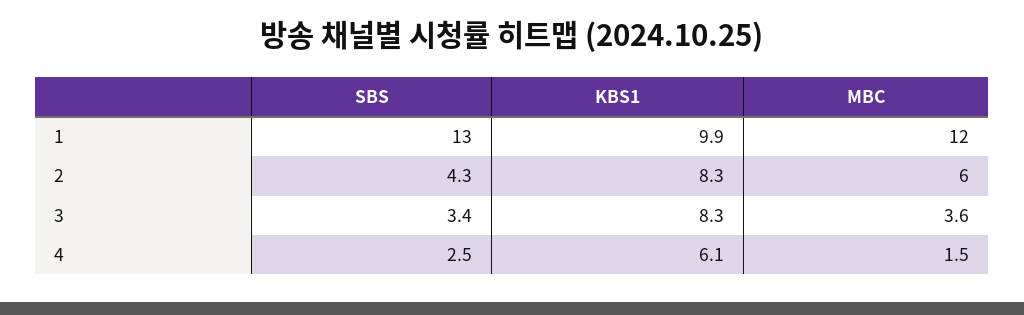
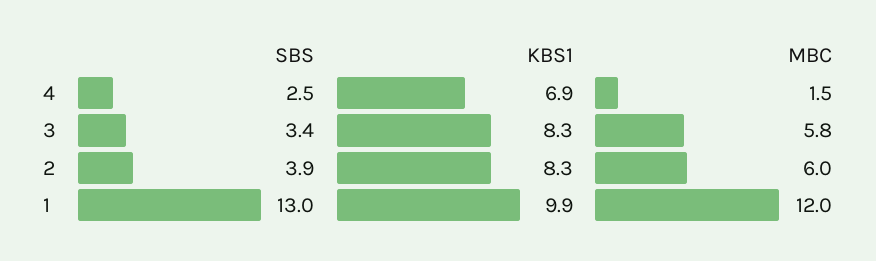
  {
    "SBS": {
      "1": 13,
-     "2": 4.3,
+     "2": 3.9,
      "3": 3.4,
      "4": 2.5
    },
    "KBS1": {
      "1": 9.9,
      "2": 8.3,
      "3": 8.3,
-     "4": 6.1
+     "4": 6.9
    },
    "MBC": {
      "1": 12,
      "2": 6,
-     "3": 3.6,
+     "3": 5.8,
      "4": 1.5
    }
  }

